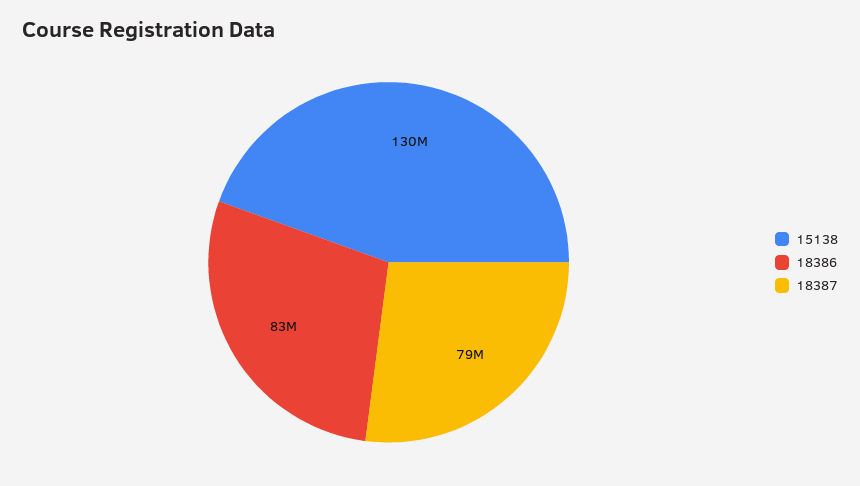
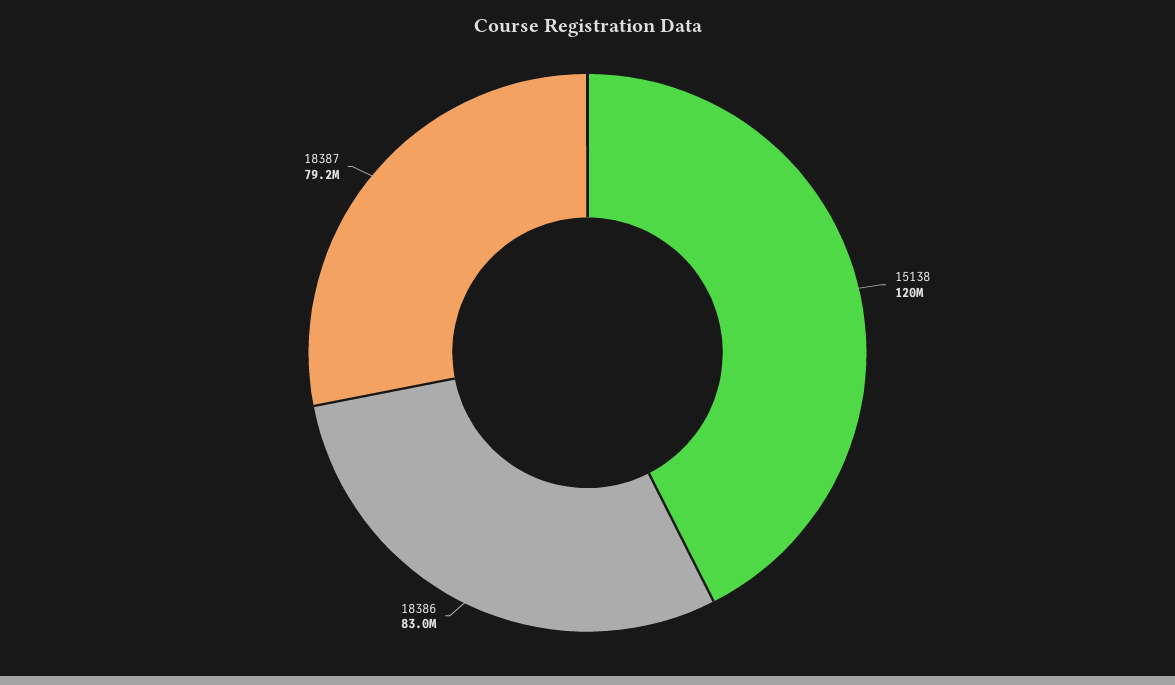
  {
-   "15138": 130000000,
+   "15138": 120000000,
    "18386": 83000000,
    "18387": 79200000
  }

